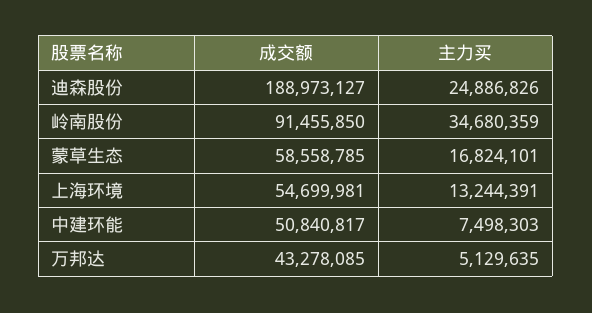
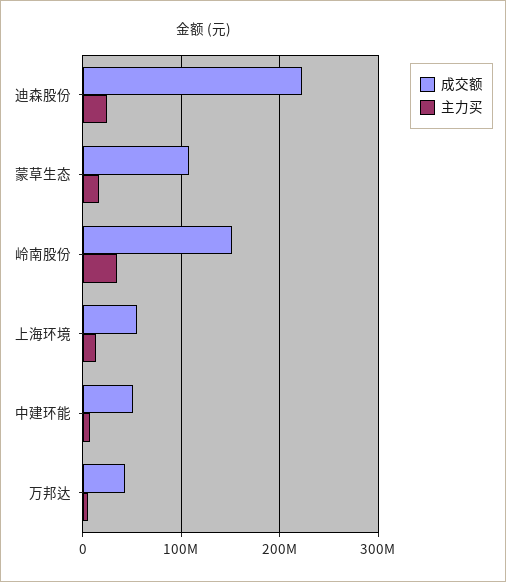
  {
    "成交额": {
-     "迪森股份": 188973127,
+     "迪森股份": 220000000,
-     "岭南股份": 91455850,
+     "岭南股份": 150000000,
-     "蒙草生态": 58558785,
+     "蒙草生态": 110000000,
      "上海环境": 54699981,
      "中建环能": 50840817,
      "万邦达": 43278085
    },
    "主力买": {
      "迪森股份": 24886826,
      "岭南股份": 34680359,
      "蒙草生态": 16824101,
      "上海环境": 13244391,
      "中建环能": 7498303,
      "万邦达": 5129635
    }
  }

